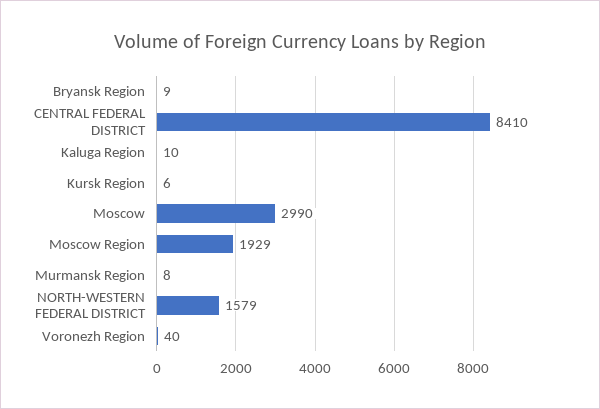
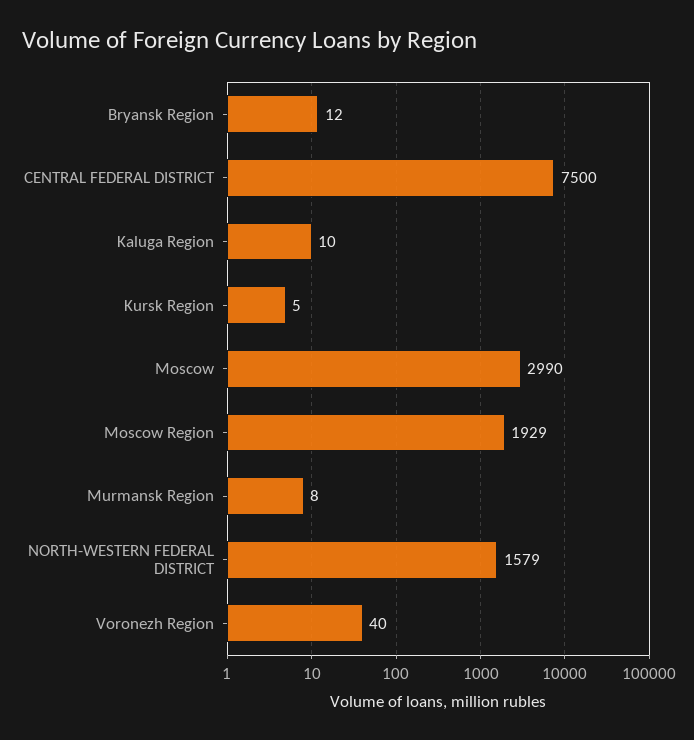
  {
-   "Bryansk Region": 9,
+   "Bryansk Region": 12,
-   "CENTRAL FEDERAL DISTRICT": 8410,
+   "CENTRAL FEDERAL DISTRICT": 7500,
    "Kaluga Region": 10,
-   "Kursk Region": 6,
+   "Kursk Region": 5,
    "Moscow": 2990,
    "Moscow Region": 1929,
    "Murmansk Region": 8,
    "NORTH-WESTERN FEDERAL DISTRICT": 1579,
    "Voronezh Region": 40
  }

